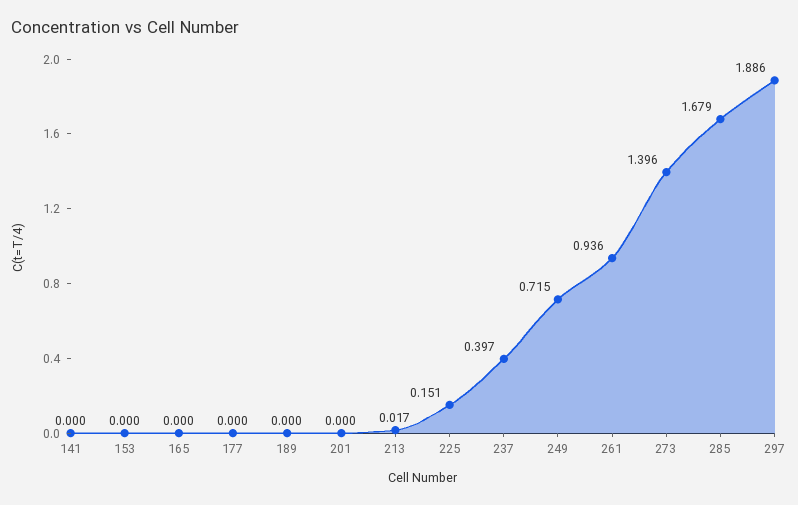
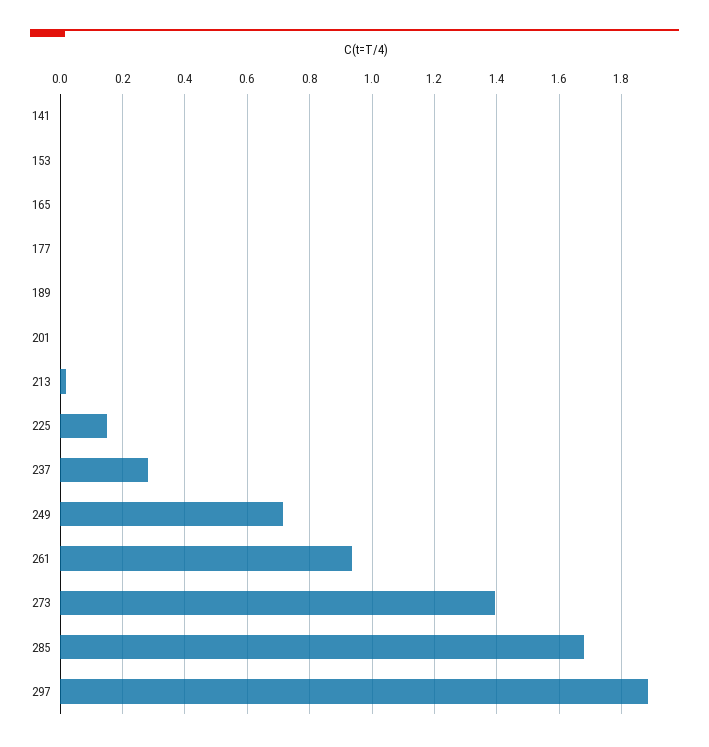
  {
    "141": 0,
    "153": 0,
    "165": 0,
    "177": 0,
    "189": 0,
    "201": 0,
    "213": 0.017,
    "225": 0.151,
-   "237": 0.397,
+   "237": 0.28,
    "249": 0.715,
    "261": 0.936,
    "273": 1.396,
    "285": 1.679,
    "297": 1.886
  }

